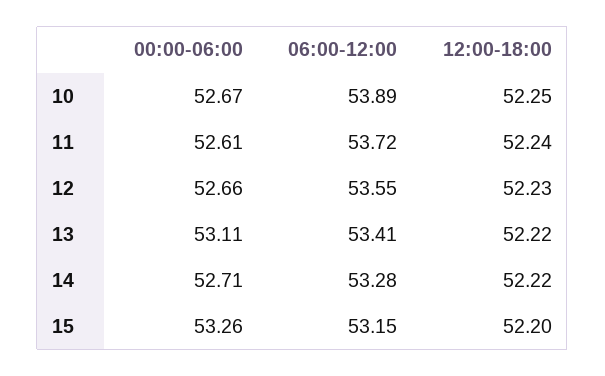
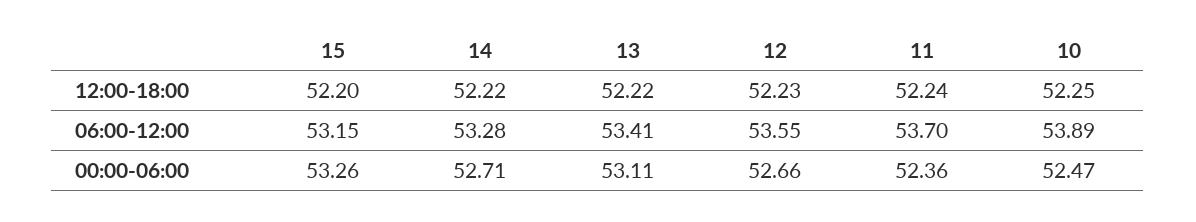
  {
    "00:00-06:00": {
-     "10": 52.67,
+     "10": 52.47,
-     "11": 52.61,
+     "11": 52.36,
      "12": 52.66,
      "13": 53.11,
      "14": 52.71,
      "15": 53.26
    },
    "06:00-12:00": {
      "10": 53.89,
-     "11": 53.72,
+     "11": 53.7,
      "12": 53.55,
      "13": 53.41,
      "14": 53.28,
      "15": 53.15
    },
    "12:00-18:00": {
      "10": 52.25,
      "11": 52.24,
      "12": 52.23,
      "13": 52.22,
      "14": 52.22,
      "15": 52.2
    }
  }

